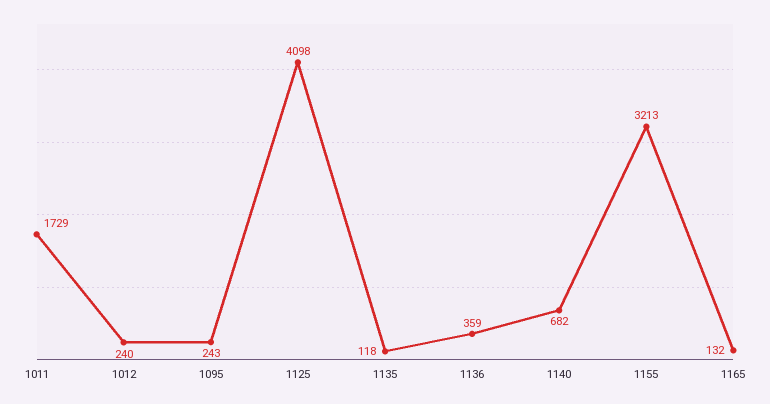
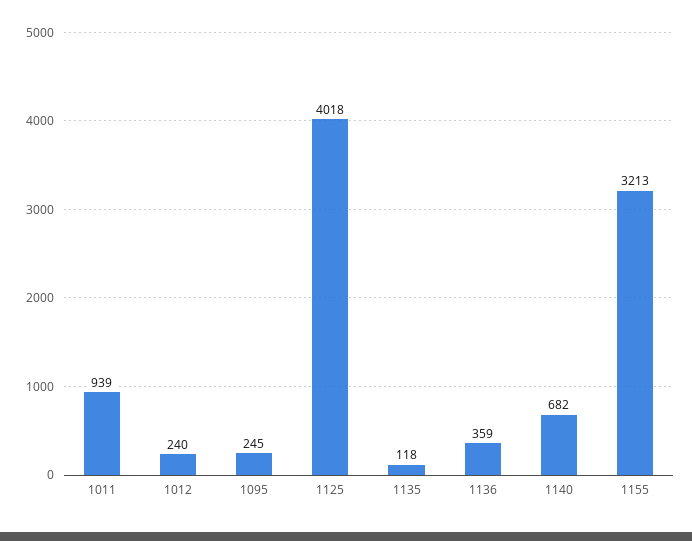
  {
-   "1011": 1729,
+   "1011": 939,
    "1012": 240,
-   "1095": 243,
+   "1095": 245,
-   "1125": 4098,
+   "1125": 4018,
    "1135": 118,
    "1136": 359,
    "1140": 682,
-   "1155": 3213,
+   "1155": 3213
-   "1165": 132
  }

